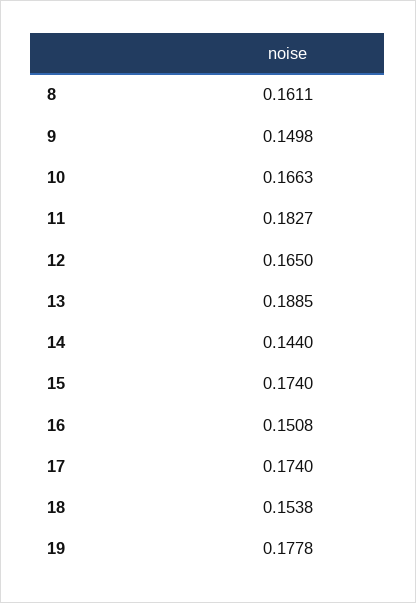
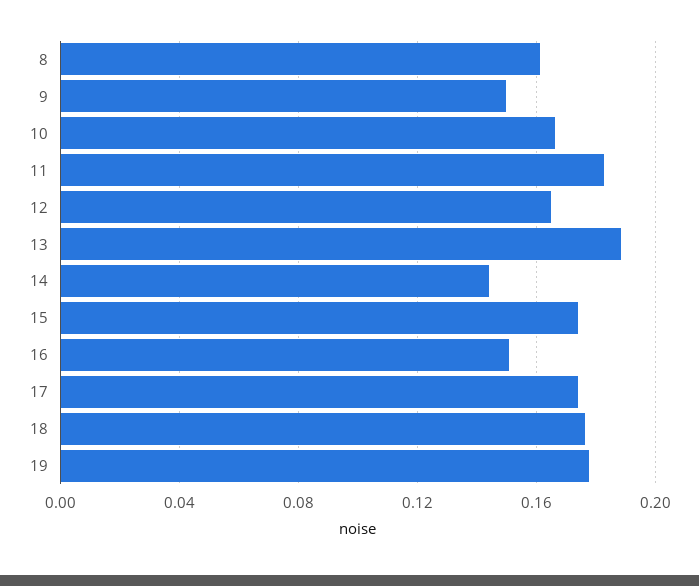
  {
    "8": 0.1611,
    "9": 0.1498,
    "10": 0.1663,
    "11": 0.1827,
    "12": 0.165,
    "13": 0.1885,
    "14": 0.144,
    "15": 0.174,
    "16": 0.1508,
    "17": 0.174,
-   "18": 0.1538,
+   "18": 0.175,
    "19": 0.1778
  }

